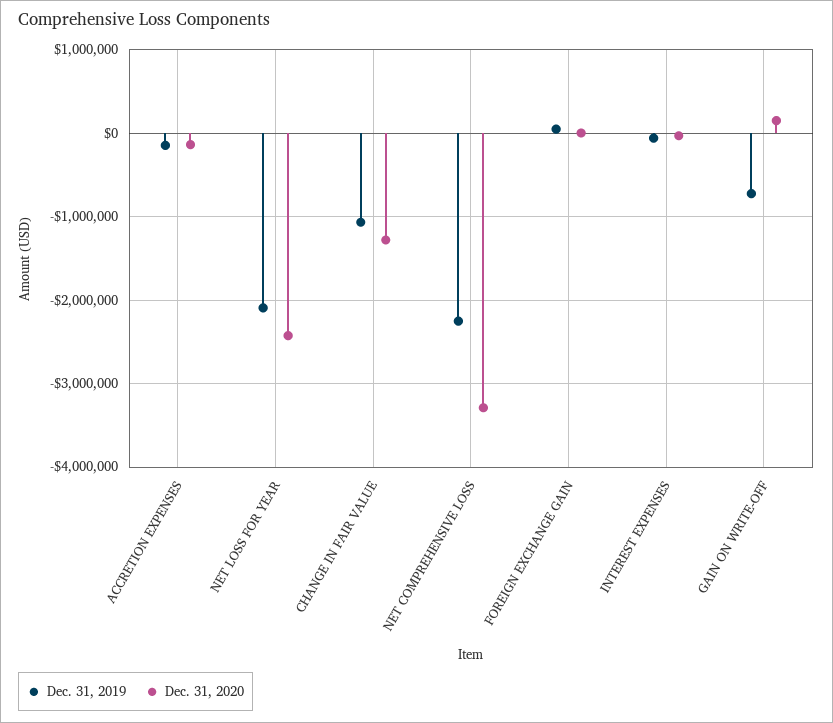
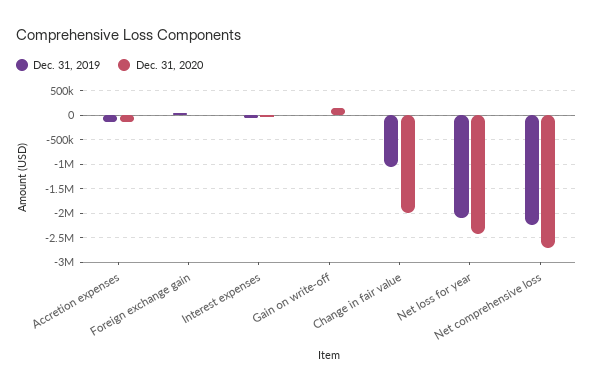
  {
    "Dec. 31, 2019": {
      "ACCRETION EXPENSES": -100000,
      "NET LOSS FOR YEAR": -2100000,
      "CHANGE IN FAIR VALUE": -1100000,
      "NET COMPREHENSIVE LOSS": -2300000,
      "FOREIGN EXCHANGE GAIN": 0,
      "INTEREST EXPENSES": -100000,
-     "GAIN ON WRITE-OFF": -700000
+     "GAIN ON WRITE-OFF": 0
    },
    "Dec. 31, 2020": {
      "ACCRETION EXPENSES": -100000,
      "NET LOSS FOR YEAR": -2400000,
-     "CHANGE IN FAIR VALUE": -1300000,
+     "CHANGE IN FAIR VALUE": -2000000,
-     "NET COMPREHENSIVE LOSS": -3300000,
+     "NET COMPREHENSIVE LOSS": -2750000,
      "FOREIGN EXCHANGE GAIN": 0,
      "INTEREST EXPENSES": 0,
      "GAIN ON WRITE-OFF": 200000
    }
  }

